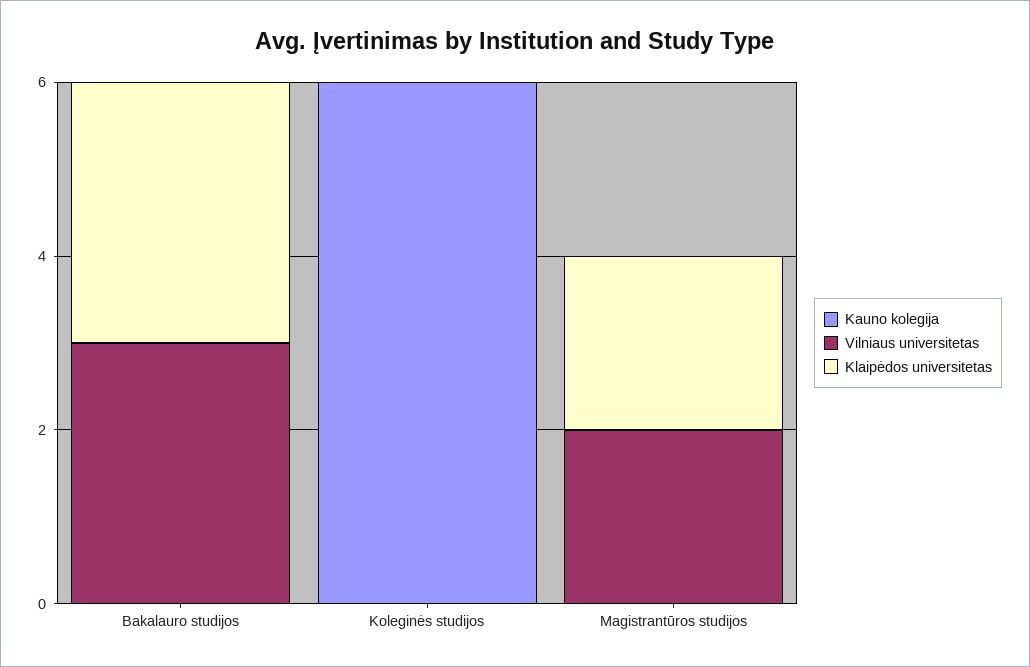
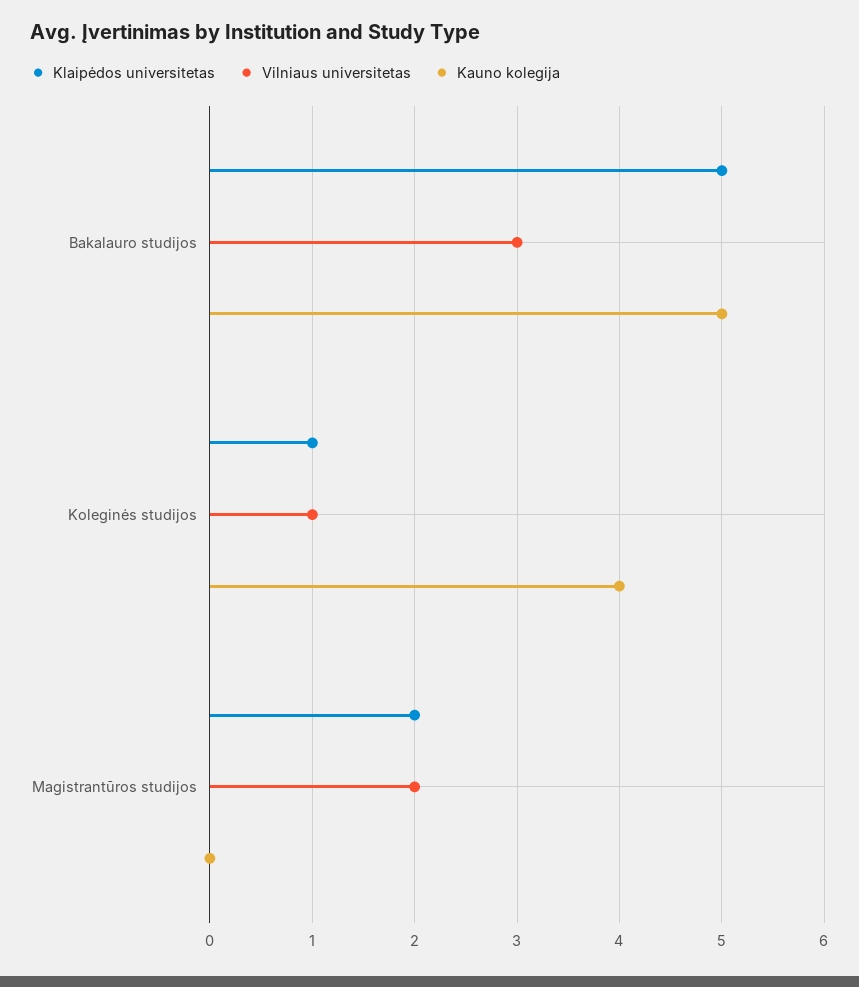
  {
    "Kauno kolegija": {
-     "Bakalauro studijos": 0,
+     "Bakalauro studijos": 5,
-     "Koleginės studijos": 6,
+     "Koleginės studijos": 4,
      "Magistrantūros studijos": 0
    },
    "Vilniaus universitetas": {
      "Bakalauro studijos": 3,
-     "Koleginės studijos": 0,
+     "Koleginės studijos": 1,
      "Magistrantūros studijos": 2
    },
    "Klaipėdos universitetas": {
-     "Bakalauro studijos": 3,
+     "Bakalauro studijos": 5,
-     "Koleginės studijos": 0,
+     "Koleginės studijos": 1,
      "Magistrantūros studijos": 2
    }
  }

